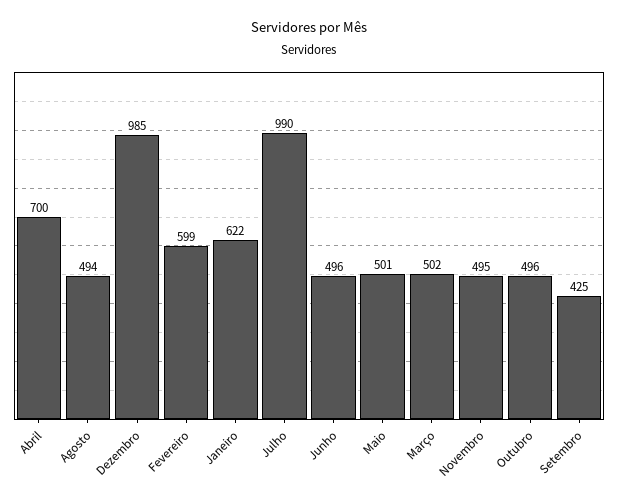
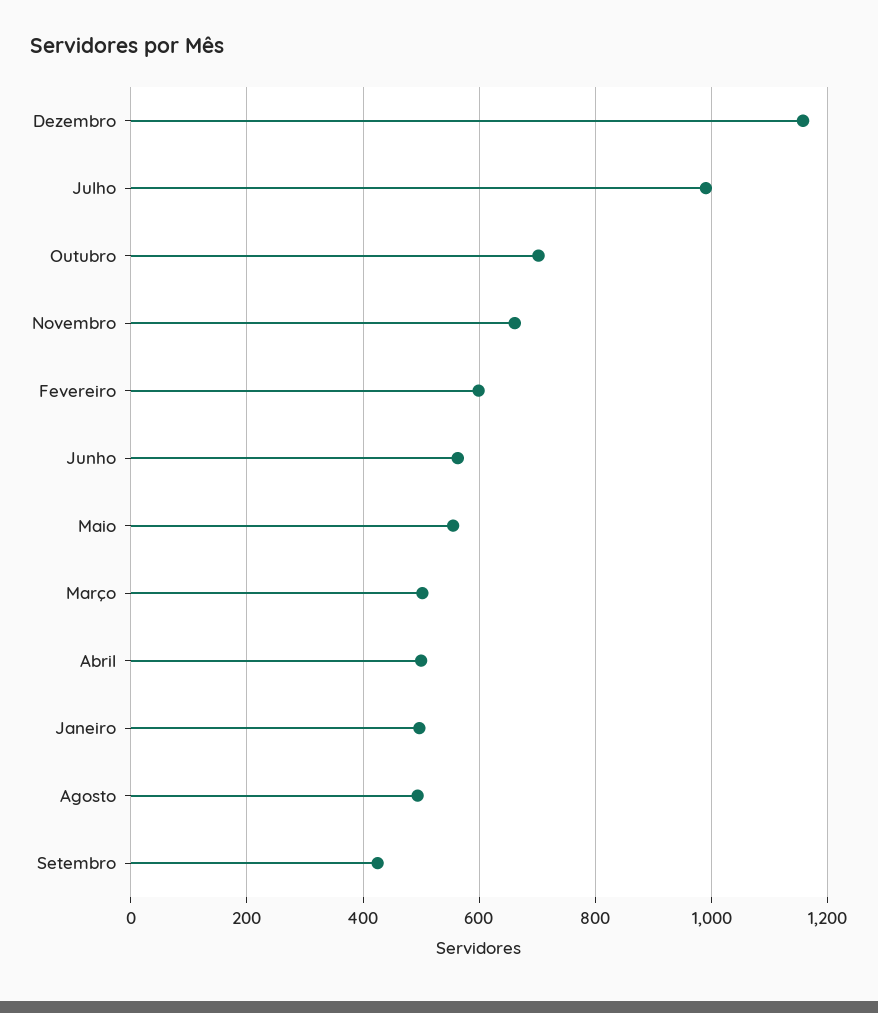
  {
-   "Abril": 700,
+   "Abril": 500,
    "Agosto": 494,
-   "Dezembro": 985,
+   "Dezembro": 1160,
    "Fevereiro": 599,
-   "Janeiro": 622,
+   "Janeiro": 500,
    "Julho": 990,
-   "Junho": 496,
+   "Junho": 560,
-   "Maio": 501,
+   "Maio": 560,
    "Março": 502,
-   "Novembro": 495,
+   "Novembro": 660,
-   "Outubro": 496,
+   "Outubro": 700,
    "Setembro": 425
  }

